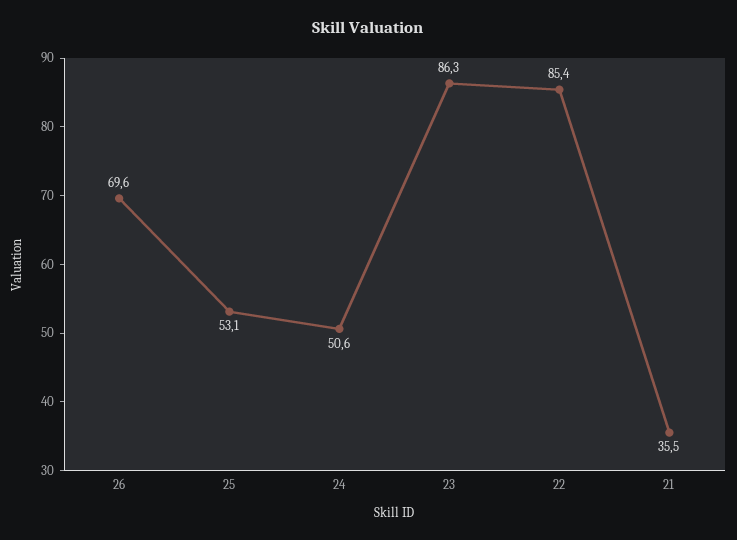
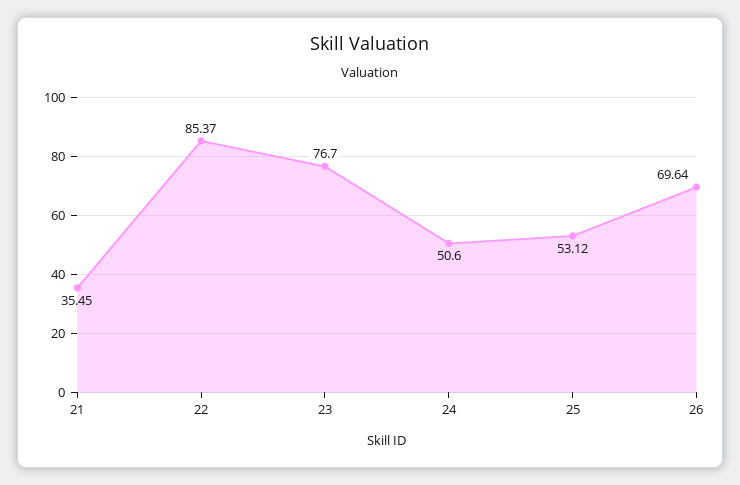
  {
    "26": 69.64,
    "25": 53.12,
    "24": 50.6,
-   "23": 86.3,
+   "23": 76.7,
    "22": 85.37,
    "21": 35.45
  }

